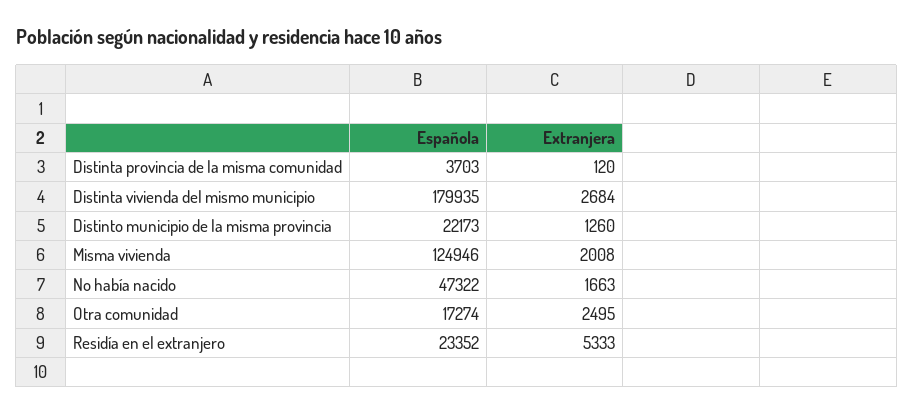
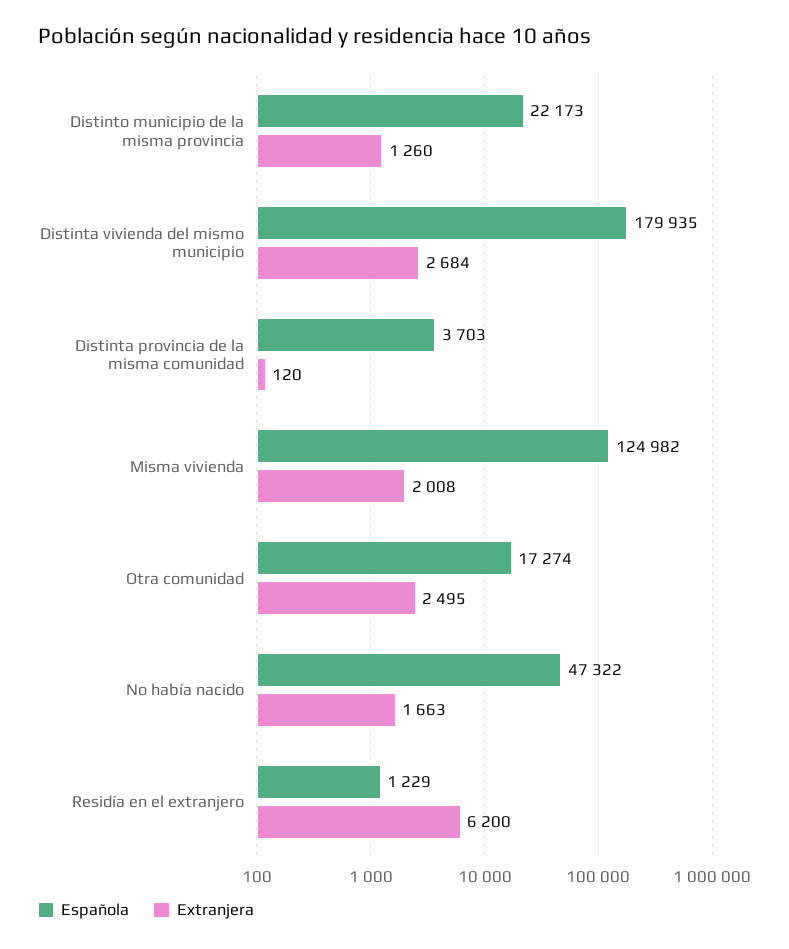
  {
    "Española": {
      "Distinta provincia de la misma comunidad": 3703,
      "Distinta vivienda del mismo municipio": 179935,
      "Distinto municipio de la misma provincia": 22173,
-     "Misma vivienda": 124946,
+     "Misma vivienda": 124982,
      "No había nacido": 47322,
      "Otra comunidad": 17274,
-     "Residía en el extranjero": 23352
+     "Residía en el extranjero": 1229
    },
    "Extranjera": {
      "Distinta provincia de la misma comunidad": 120,
      "Distinta vivienda del mismo municipio": 2684,
      "Distinto municipio de la misma provincia": 1260,
      "Misma vivienda": 2008,
      "No había nacido": 1663,
      "Otra comunidad": 2495,
-     "Residía en el extranjero": 5333
+     "Residía en el extranjero": 6200
    }
  }

